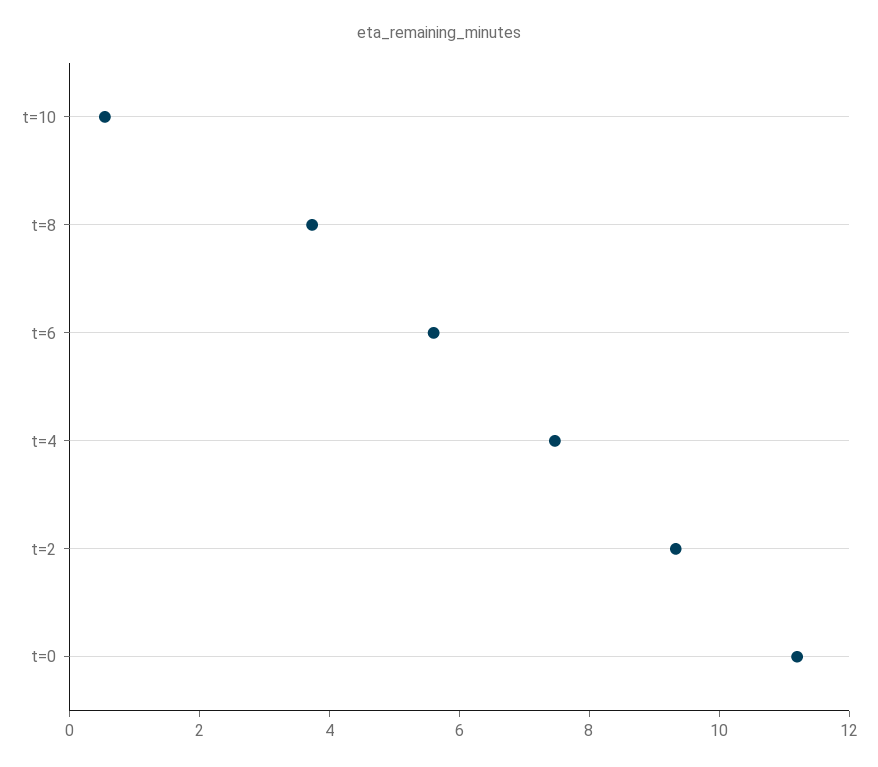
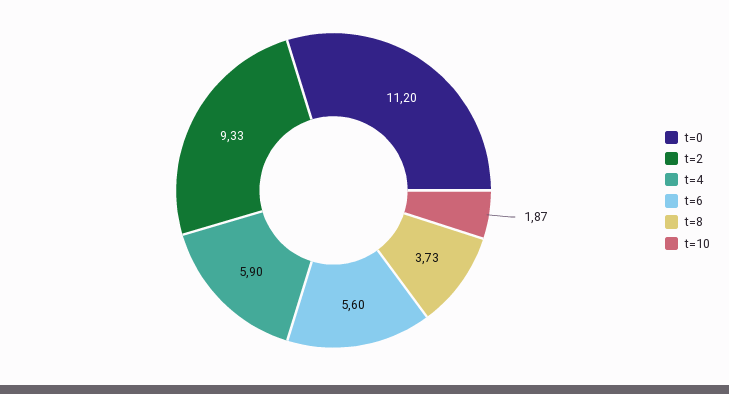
  {
-   "t=10": 0.5,
+   "t=10": 1.87,
    "t=8": 3.73,
    "t=6": 5.6,
-   "t=4": 7.5,
+   "t=4": 5.9,
    "t=2": 9.33,
    "t=0": 11.2
  }

